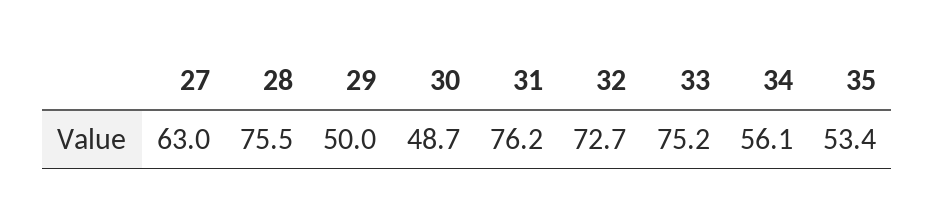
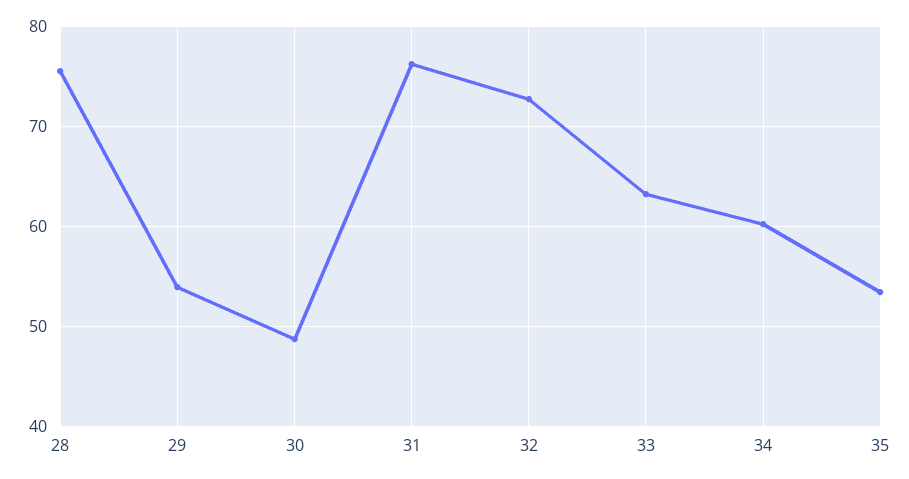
  {
-   "27": 63,
    "28": 75.5,
-   "29": 50,
+   "29": 54,
    "30": 48.7,
    "31": 76.2,
    "32": 72.7,
-   "33": 75.2,
+   "33": 63,
-   "34": 56.1,
+   "34": 60,
    "35": 53.4
  }

